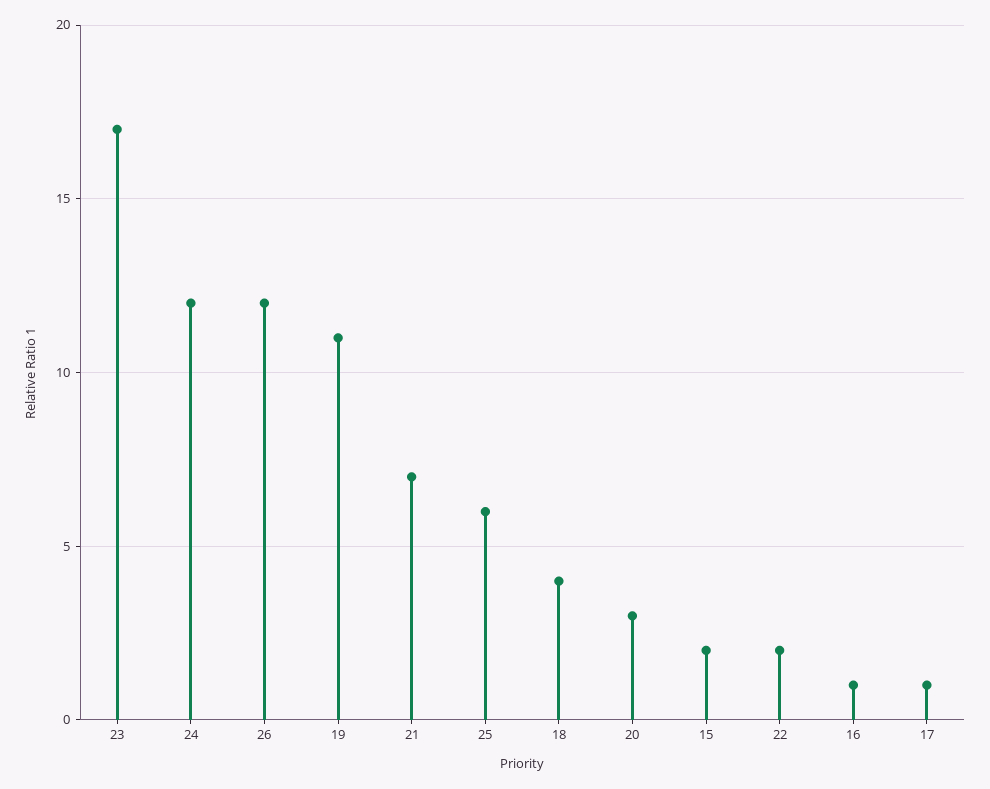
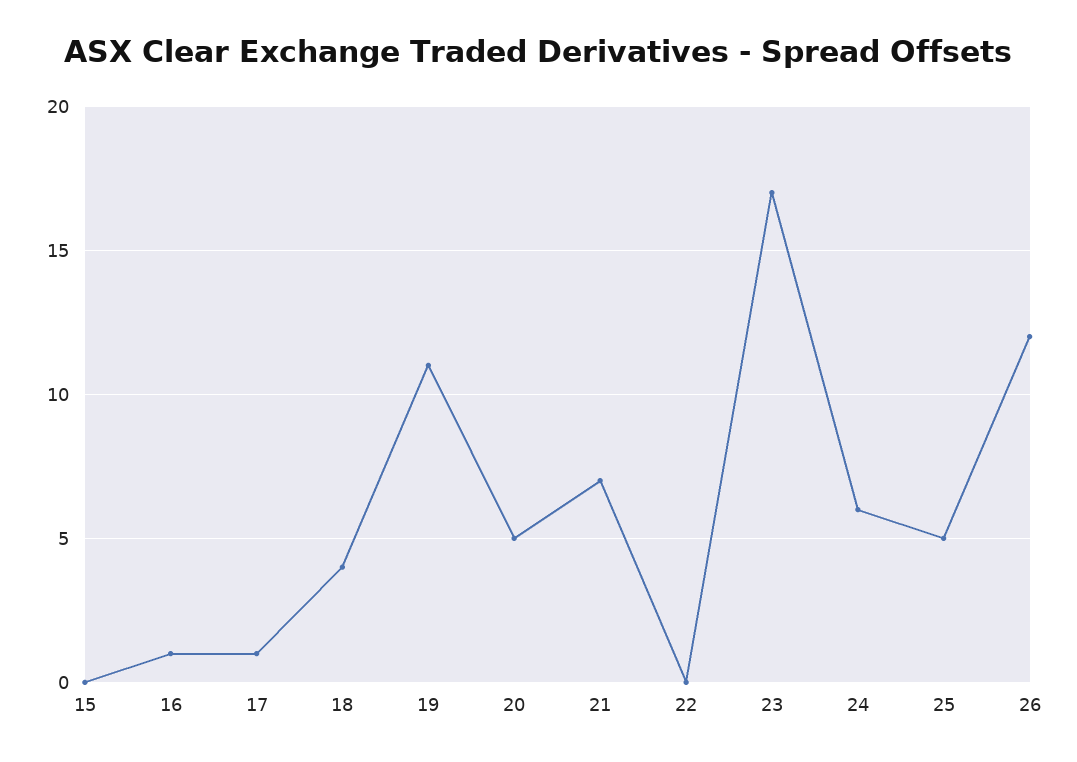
  {
    "23": 17,
-   "24": 12,
+   "24": 6,
    "26": 12,
    "19": 11,
    "21": 7,
-   "25": 6,
+   "25": 5,
    "18": 4,
-   "20": 3,
+   "20": 5,
-   "15": 2,
+   "15": 0,
-   "22": 2,
+   "22": 0,
    "16": 1,
    "17": 1
  }

